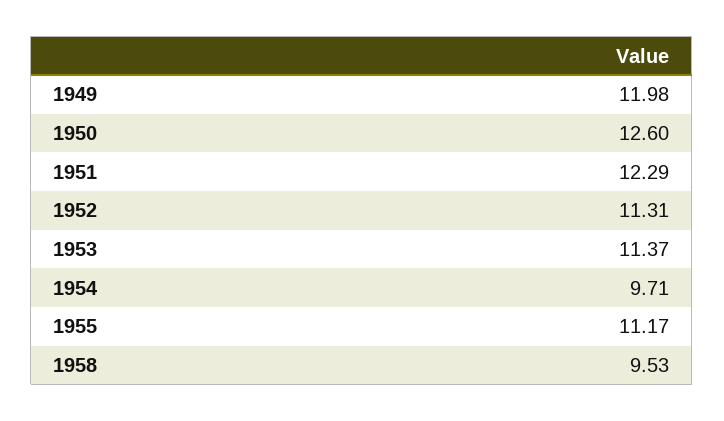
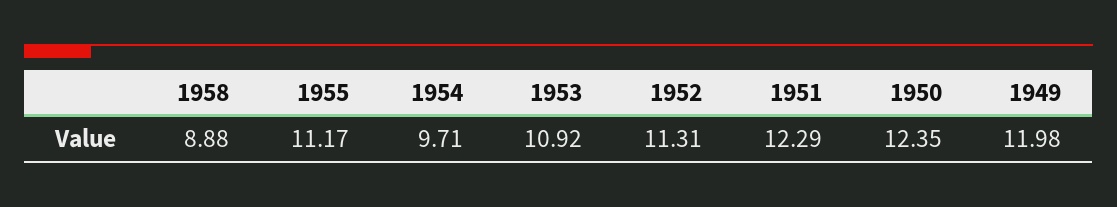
  {
    "1949": 11.98,
-   "1950": 12.6,
+   "1950": 12.35,
    "1951": 12.29,
    "1952": 11.31,
-   "1953": 11.37,
+   "1953": 10.92,
    "1954": 9.71,
    "1955": 11.17,
-   "1958": 9.53
+   "1958": 8.88
  }

